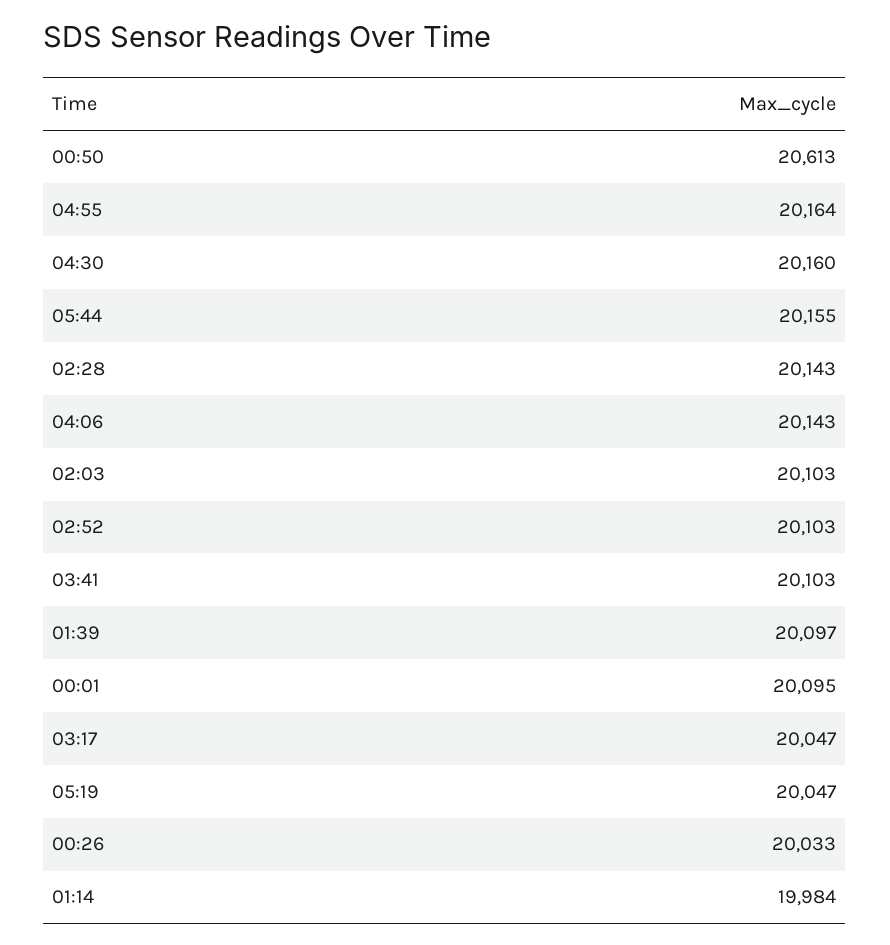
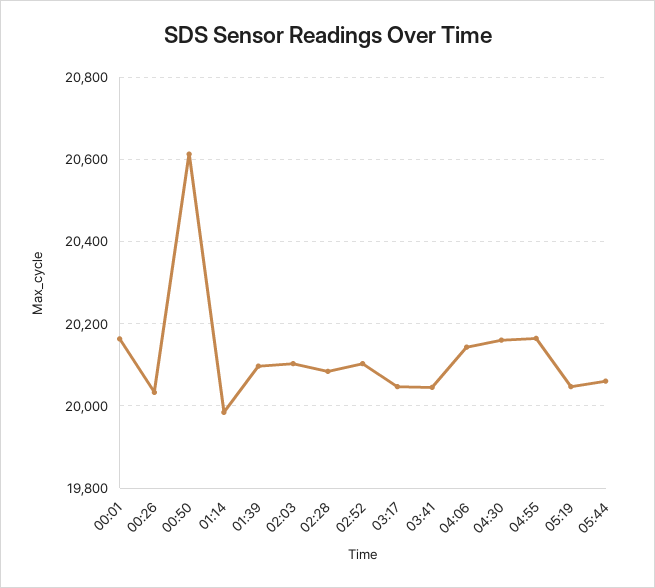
  {
    "00:50": 20613,
    "04:55": 20164,
    "04:30": 20160,
-   "05:44": 20155,
+   "05:44": 20060,
-   "02:28": 20143,
+   "02:28": 20080,
    "04:06": 20143,
    "02:03": 20103,
    "02:52": 20103,
-   "03:41": 20103,
+   "03:41": 20040,
    "01:39": 20097,
-   "00:01": 20095,
+   "00:01": 20160,
    "03:17": 20047,
    "05:19": 20047,
    "00:26": 20033,
    "01:14": 19984
  }

